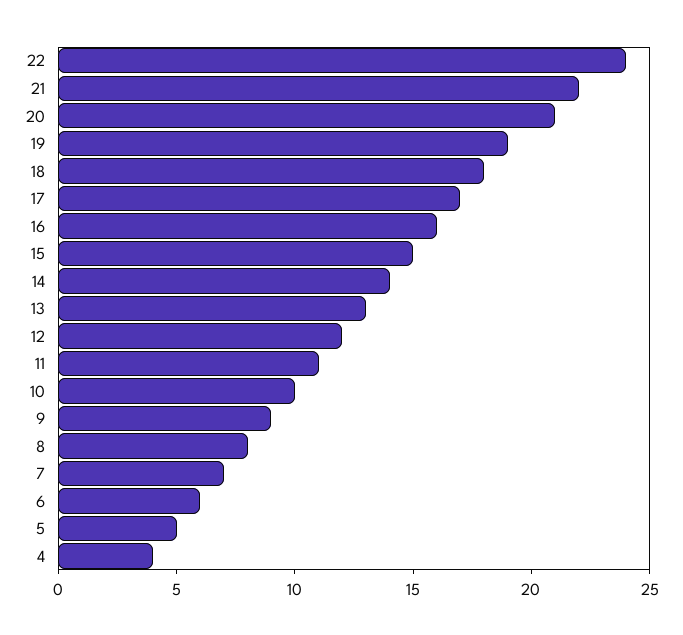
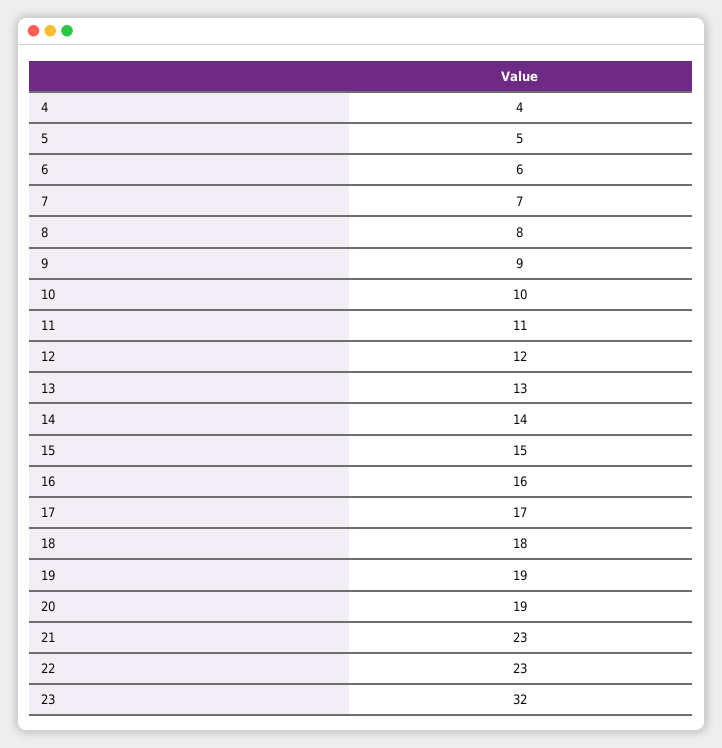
  {
-   "22": 24,
+   "22": 23,
-   "21": 22,
+   "21": 23,
-   "20": 21,
+   "20": 19,
    "19": 19,
    "18": 18,
    "17": 17,
    "16": 16,
    "15": 15,
    "14": 14,
    "13": 13,
    "12": 12,
    "11": 11,
    "10": 10,
    "9": 9,
    "8": 8,
    "7": 7,
    "6": 6,
    "5": 5,
-   "4": 4
+   "4": 4,
+   "23": 32
  }

